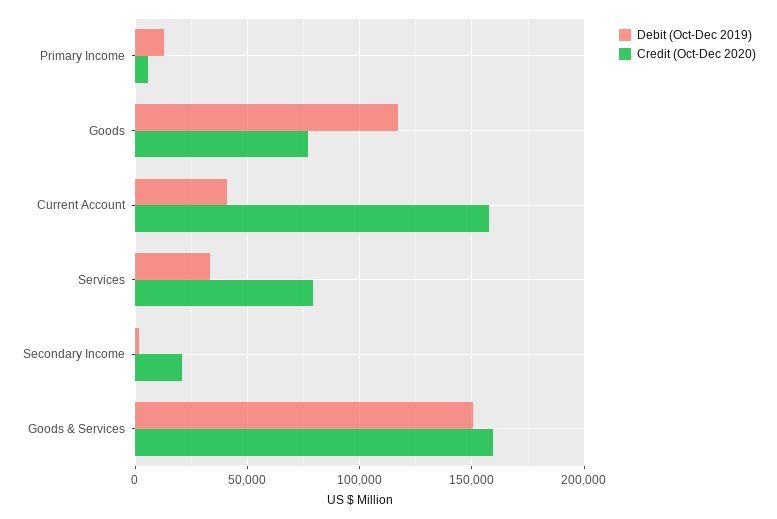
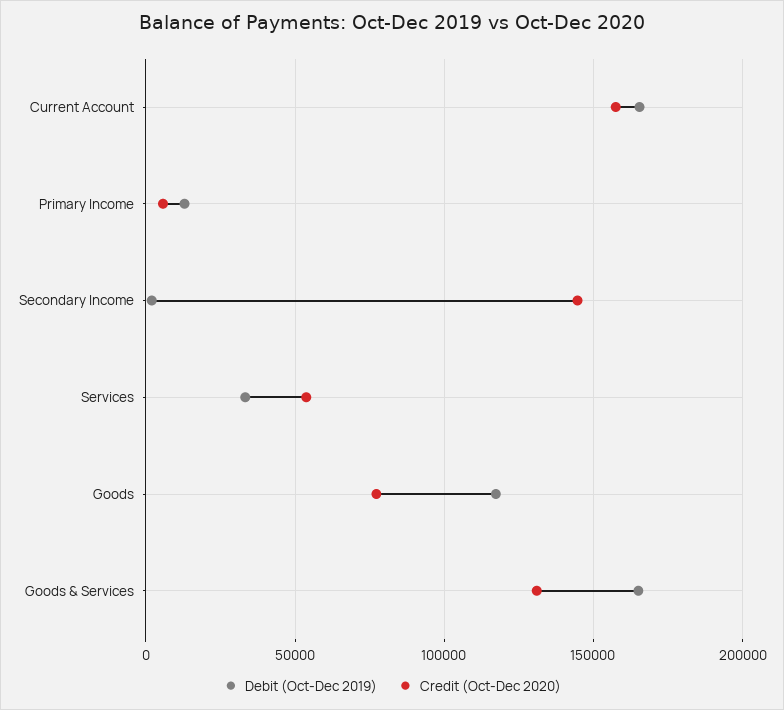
  {
    "Debit (Oct-Dec 2019)": {
      "Primary Income": 15000,
      "Goods": 115000,
-     "Current Account": 40000,
+     "Current Account": 165000,
      "Services": 35000,
      "Secondary Income": 0,
-     "Goods & Services": 150000
+     "Goods & Services": 165000
    },
    "Credit (Oct-Dec 2020)": {
      "Primary Income": 5000,
      "Goods": 75000,
      "Current Account": 155000,
-     "Services": 80000,
+     "Services": 55000,
-     "Secondary Income": 20000,
+     "Secondary Income": 145000,
-     "Goods & Services": 160000
+     "Goods & Services": 130000
    }
  }

